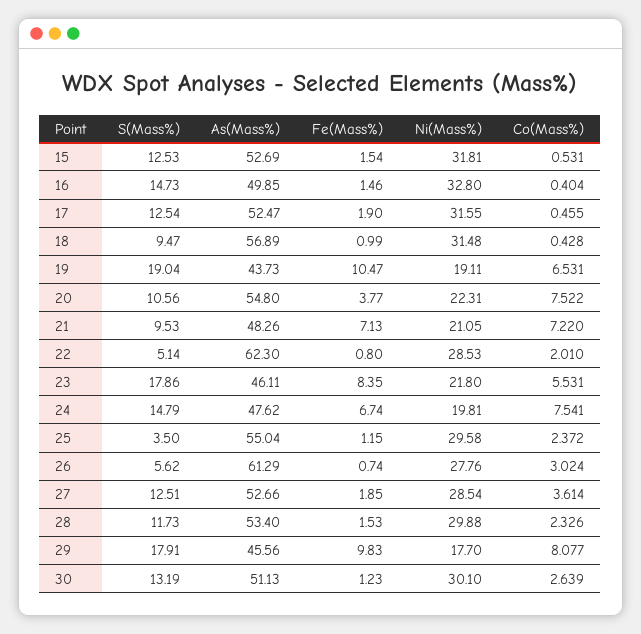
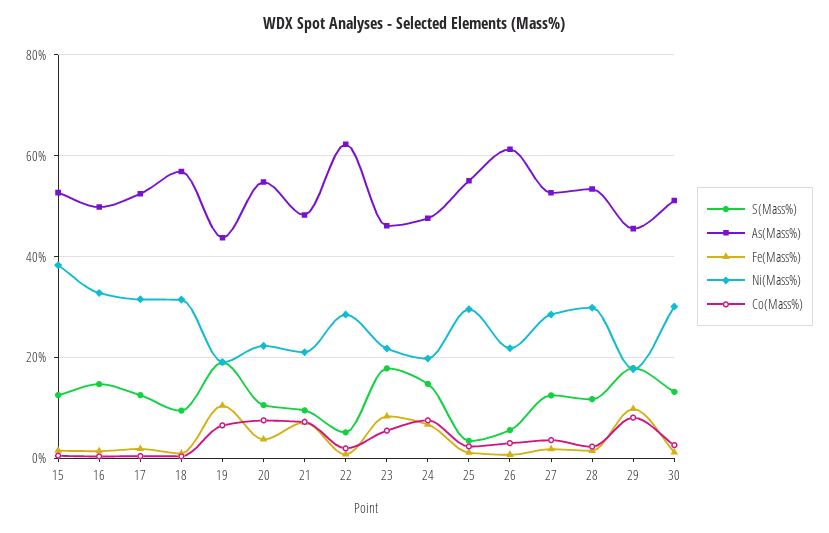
  {
    "S(Mass%)": {
      "15": 12.53,
      "16": 14.73,
      "17": 12.54,
      "18": 9.47,
      "19": 19.04,
      "20": 10.56,
      "21": 9.53,
      "22": 5.14,
      "23": 17.86,
      "24": 14.79,
      "25": 3.5,
      "26": 5.62,
      "27": 12.51,
      "28": 11.73,
      "29": 17.91,
      "30": 13.19
    },
    "As(Mass%)": {
      "15": 52.69,
      "16": 49.85,
      "17": 52.47,
      "18": 56.89,
      "19": 43.73,
      "20": 54.8,
      "21": 48.26,
      "22": 62.3,
      "23": 46.11,
      "24": 47.62,
      "25": 55.04,
      "26": 61.29,
      "27": 52.66,
      "28": 53.4,
      "29": 45.56,
      "30": 51.13
    },
    "Fe(Mass%)": {
      "15": 1.54,
      "16": 1.46,
      "17": 1.9,
      "18": 0.99,
      "19": 10.47,
      "20": 3.77,
      "21": 7.13,
      "22": 0.8,
      "23": 8.35,
      "24": 6.74,
      "25": 1.15,
      "26": 0.74,
      "27": 1.85,
      "28": 1.53,
      "29": 9.83,
      "30": 1.23
    },
    "Ni(Mass%)": {
-     "15": 31.81,
+     "15": 38,
      "16": 32.8,
      "17": 31.55,
      "18": 31.48,
      "19": 19.11,
      "20": 22.31,
      "21": 21.05,
      "22": 28.53,
      "23": 21.8,
      "24": 19.81,
      "25": 29.58,
-     "26": 27.76,
+     "26": 22,
      "27": 28.54,
      "28": 29.88,
      "29": 17.7,
      "30": 30.1
    },
    "Co(Mass%)": {
      "15": 0.531,
      "16": 0.404,
      "17": 0.455,
      "18": 0.428,
      "19": 6.531,
      "20": 7.522,
      "21": 7.22,
      "22": 2.01,
      "23": 5.531,
      "24": 7.541,
      "25": 2.372,
      "26": 3.024,
      "27": 3.614,
      "28": 2.326,
      "29": 8.077,
      "30": 2.639
    }
  }

